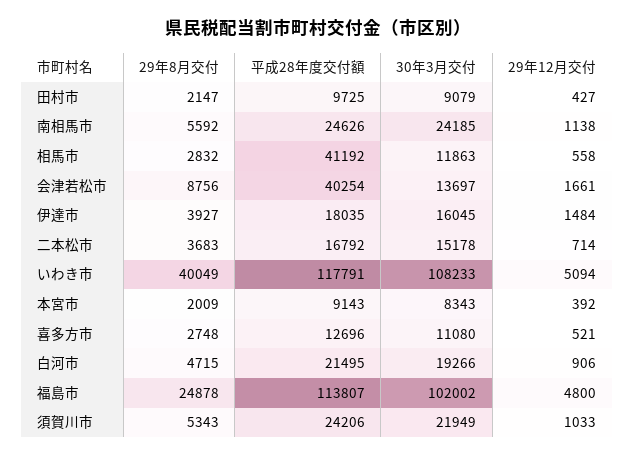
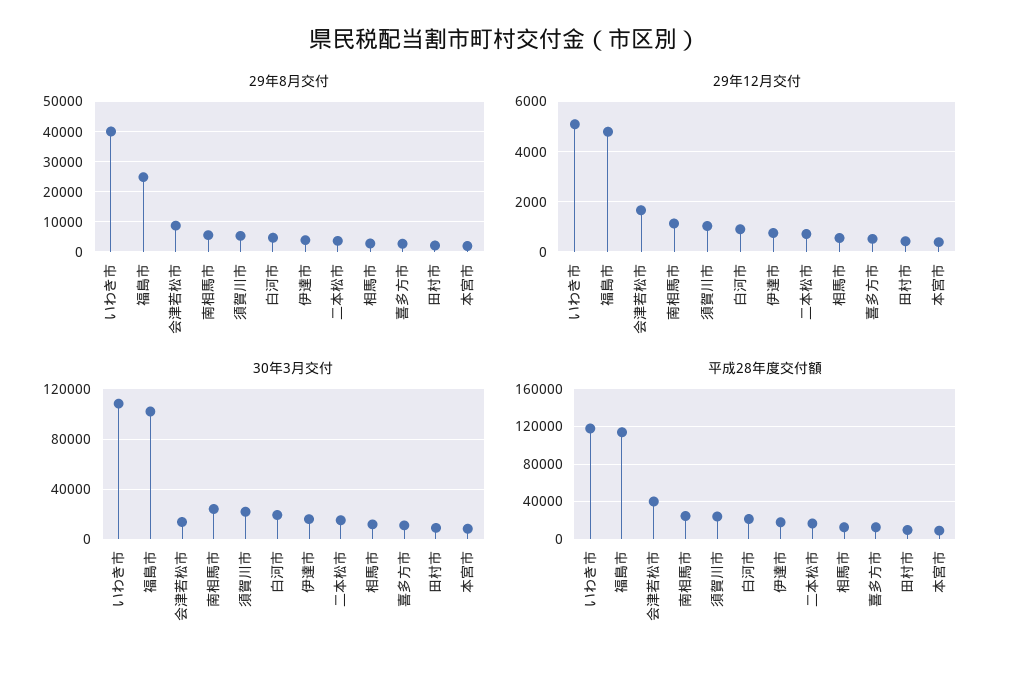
  {
    "29年8月交付": {
      "田村市": 2147,
      "南相馬市": 5592,
      "相馬市": 2832,
      "会津若松市": 8756,
      "伊達市": 3927,
      "二本松市": 3683,
      "いわき市": 40049,
      "本宮市": 2009,
      "喜多方市": 2748,
      "白河市": 4715,
      "福島市": 24878,
      "須賀川市": 5343
    },
    "平成28年度交付額": {
      "田村市": 9725,
      "南相馬市": 24626,
-     "相馬市": 41192,
+     "相馬市": 10000,
      "会津若松市": 40254,
      "伊達市": 18035,
      "二本松市": 16792,
      "いわき市": 117791,
      "本宮市": 9143,
      "喜多方市": 12696,
      "白河市": 21495,
      "福島市": 113807,
      "須賀川市": 24206
    },
    "30年3月交付": {
      "田村市": 9079,
      "南相馬市": 24185,
      "相馬市": 11863,
      "会津若松市": 13697,
      "伊達市": 16045,
      "二本松市": 15178,
      "いわき市": 108233,
      "本宮市": 8343,
      "喜多方市": 11080,
      "白河市": 19266,
      "福島市": 102002,
      "須賀川市": 21949
    },
    "29年12月交付": {
      "田村市": 427,
      "南相馬市": 1138,
      "相馬市": 558,
      "会津若松市": 1661,
-     "伊達市": 1484,
+     "伊達市": 750,
      "二本松市": 714,
      "いわき市": 5094,
      "本宮市": 392,
      "喜多方市": 521,
      "白河市": 906,
      "福島市": 4800,
      "須賀川市": 1033
    }
  }

